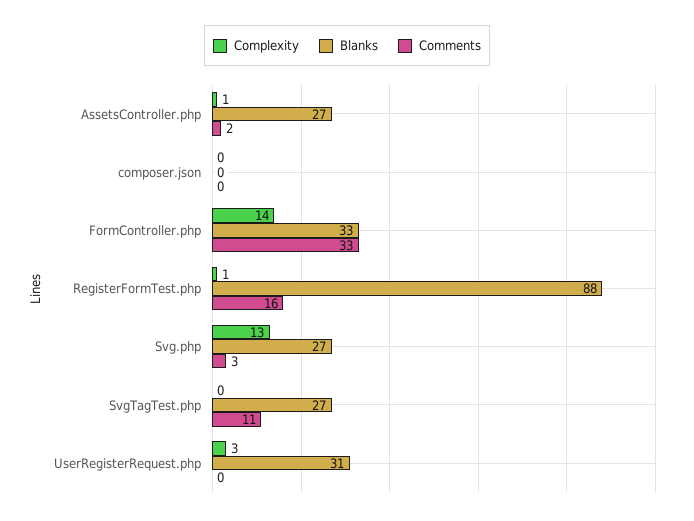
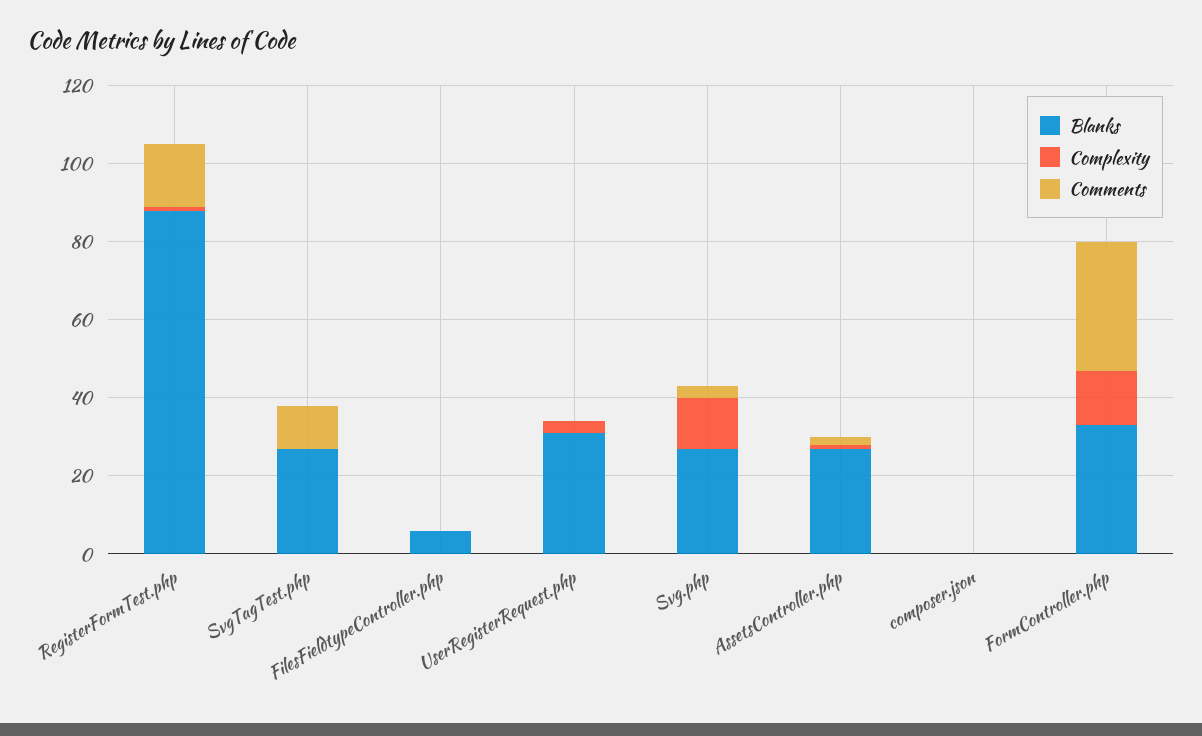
  {
    "Complexity": {
      "AssetsController.php": 1,
      "composer.json": 0,
      "FormController.php": 14,
      "RegisterFormTest.php": 1,
      "Svg.php": 13,
      "SvgTagTest.php": 0,
-     "UserRegisterRequest.php": 3
+     "UserRegisterRequest.php": 3,
+     "FilesFieldtypeController.php": 0
    },
    "Blanks": {
      "AssetsController.php": 27,
      "composer.json": 0,
      "FormController.php": 33,
      "RegisterFormTest.php": 88,
      "Svg.php": 27,
      "SvgTagTest.php": 27,
-     "UserRegisterRequest.php": 31
+     "UserRegisterRequest.php": 31,
+     "FilesFieldtypeController.php": 5
    },
    "Comments": {
      "AssetsController.php": 2,
      "composer.json": 0,
      "FormController.php": 33,
      "RegisterFormTest.php": 16,
      "Svg.php": 3,
      "SvgTagTest.php": 11,
-     "UserRegisterRequest.php": 0
+     "UserRegisterRequest.php": 0,
+     "FilesFieldtypeController.php": 0
    }
  }

